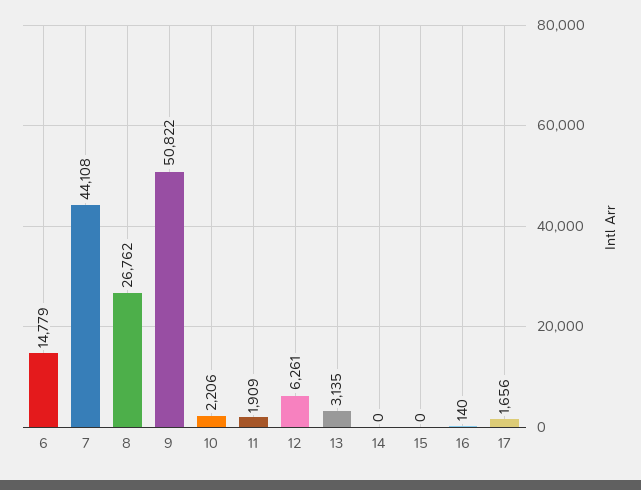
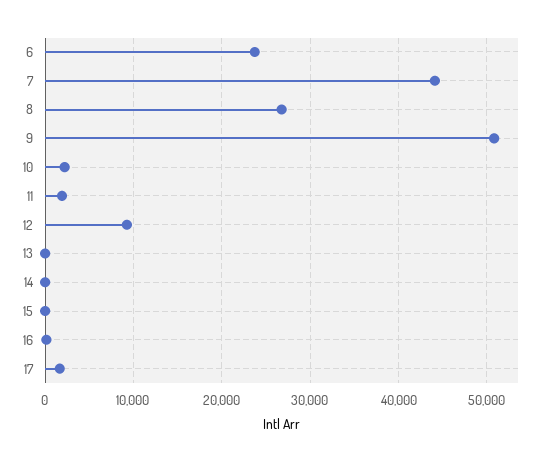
  {
-   "6": 14779,
+   "6": 24000,
    "7": 44108,
    "8": 26762,
    "9": 50822,
    "10": 2206,
    "11": 1909,
-   "12": 6261,
+   "12": 9000,
-   "13": 3135,
+   "13": 0,
    "14": 0,
    "15": 0,
    "16": 140,
    "17": 1656
  }

